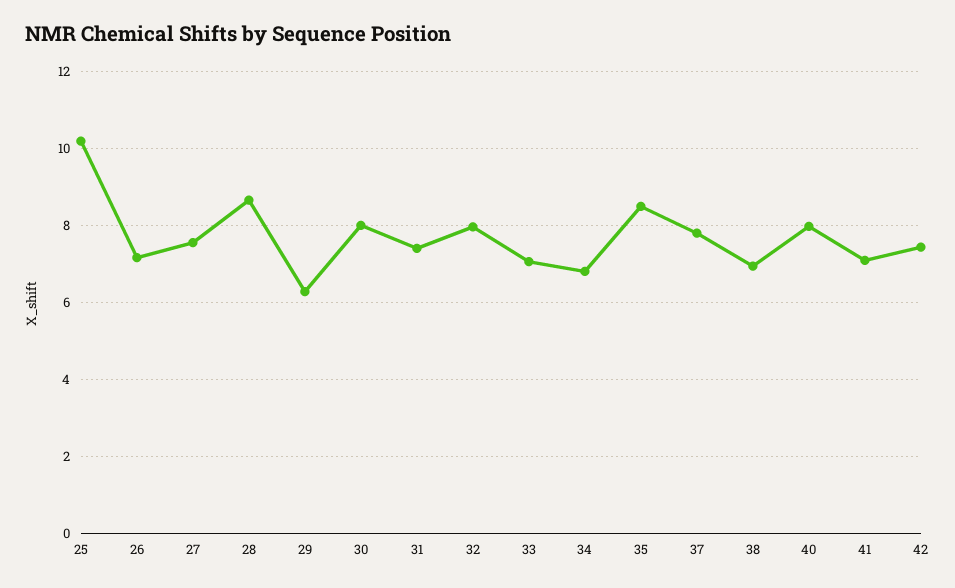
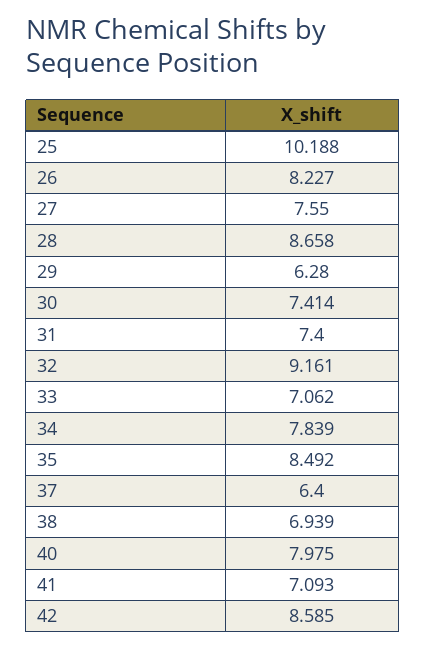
  {
    "25": 10.188,
-   "26": 7.2,
+   "26": 8.227,
    "27": 7.55,
    "28": 8.658,
    "29": 6.28,
-   "30": 8,
+   "30": 7.414,
    "31": 7.4,
-   "32": 8,
+   "32": 9.161,
    "33": 7.062,
-   "34": 6.8,
+   "34": 7.839,
    "35": 8.492,
-   "37": 7.8,
+   "37": 6.4,
    "38": 6.939,
    "40": 7.975,
    "41": 7.093,
-   "42": 7.4
+   "42": 8.585
  }

